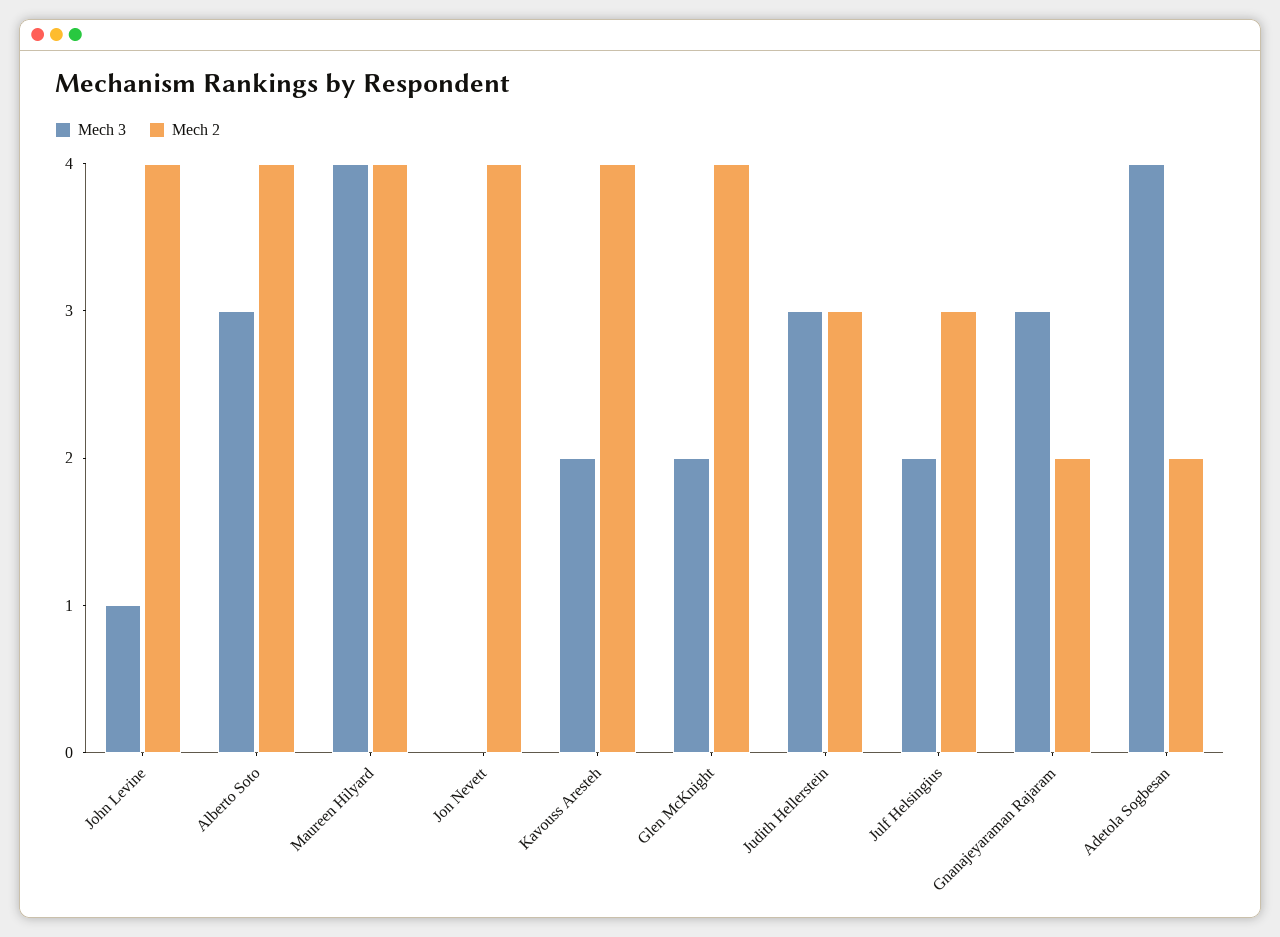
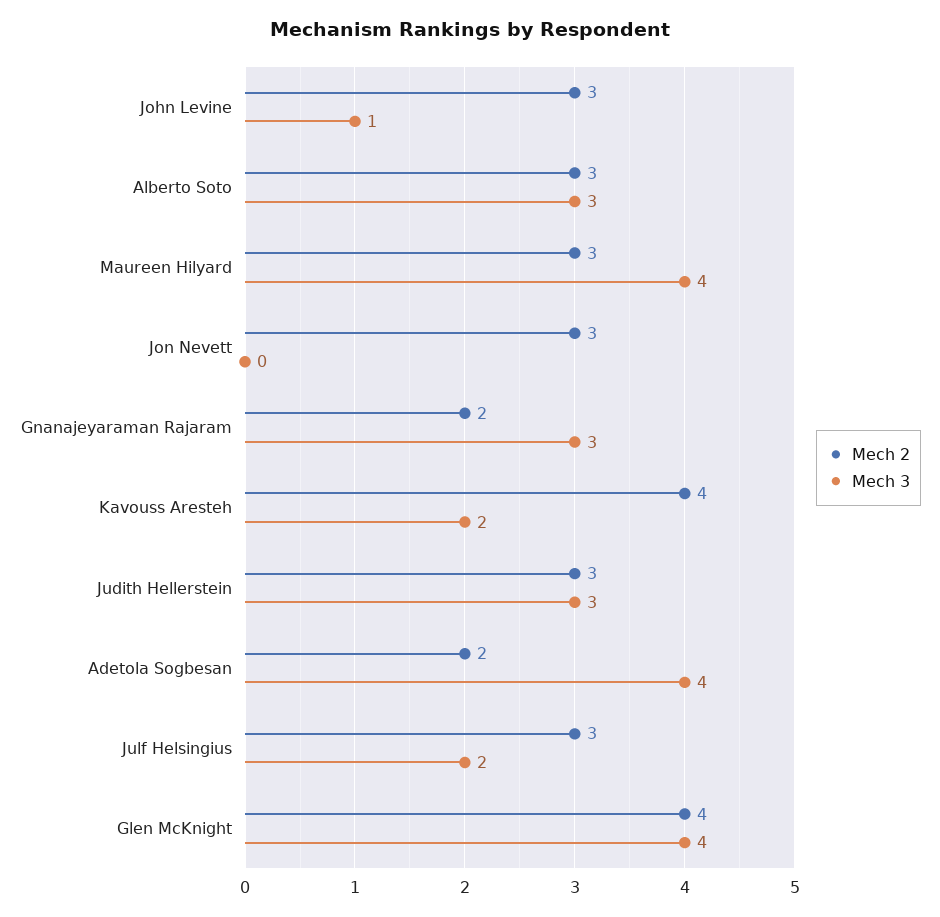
  {
    "Mech 3": {
      "John Levine": 1,
      "Alberto Soto": 3,
      "Maureen Hilyard": 4,
      "Jon Nevett": 0,
      "Kavouss Aresteh": 2,
-     "Glen McKnight": 2,
+     "Glen McKnight": 4,
      "Judith Hellerstein": 3,
      "Julf Helsingius": 2,
      "Gnanajeyaraman Rajaram": 3,
      "Adetola Sogbesan": 4
    },
    "Mech 2": {
-     "John Levine": 4,
+     "John Levine": 3,
-     "Alberto Soto": 4,
+     "Alberto Soto": 3,
-     "Maureen Hilyard": 4,
+     "Maureen Hilyard": 3,
-     "Jon Nevett": 4,
+     "Jon Nevett": 3,
      "Kavouss Aresteh": 4,
      "Glen McKnight": 4,
      "Judith Hellerstein": 3,
      "Julf Helsingius": 3,
      "Gnanajeyaraman Rajaram": 2,
      "Adetola Sogbesan": 2
    }
  }

